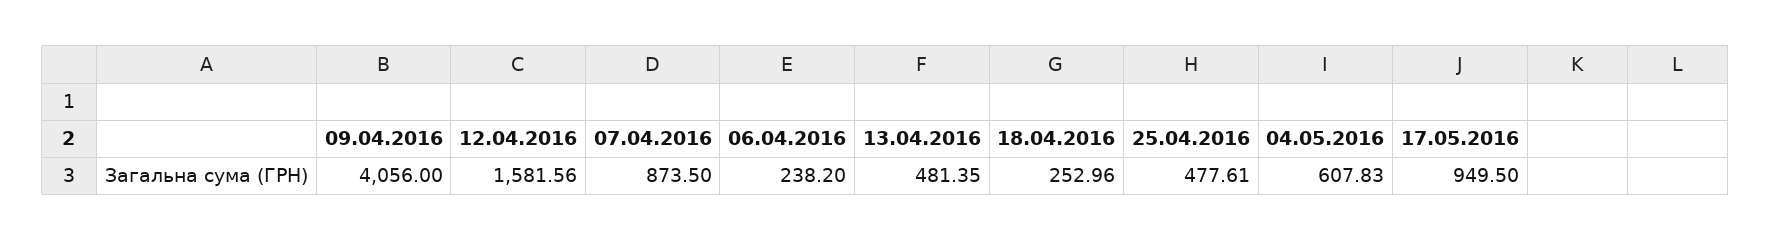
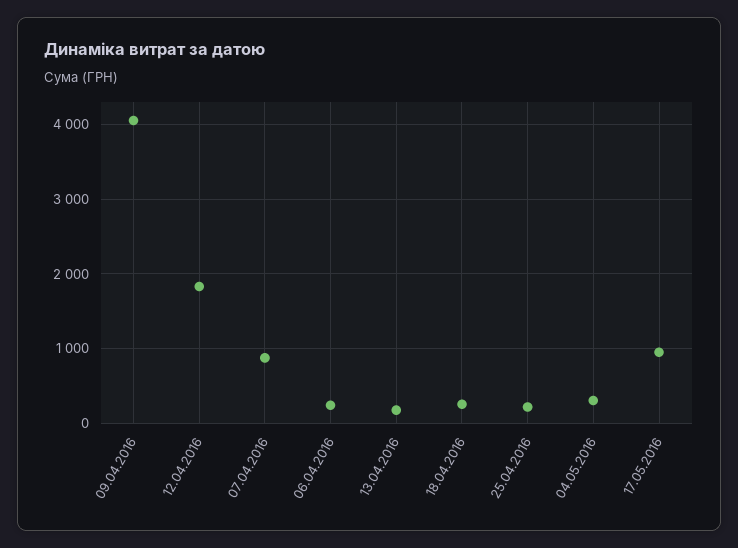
  {
    "09.04.2016": 4056,
-   "12.04.2016": 1581.56,
+   "12.04.2016": 1800,
    "07.04.2016": 873.5,
    "06.04.2016": 238.2,
-   "13.04.2016": 481.35,
+   "13.04.2016": 200,
    "18.04.2016": 252.96,
-   "25.04.2016": 477.61,
+   "25.04.2016": 200,
-   "04.05.2016": 607.83,
+   "04.05.2016": 300,
    "17.05.2016": 949.5
  }

